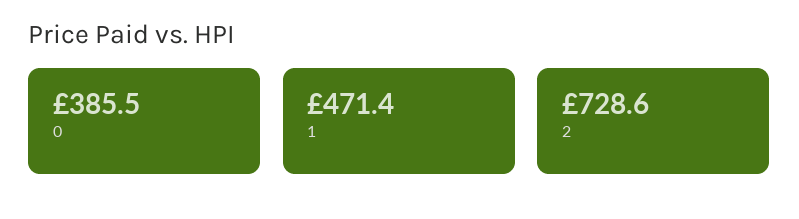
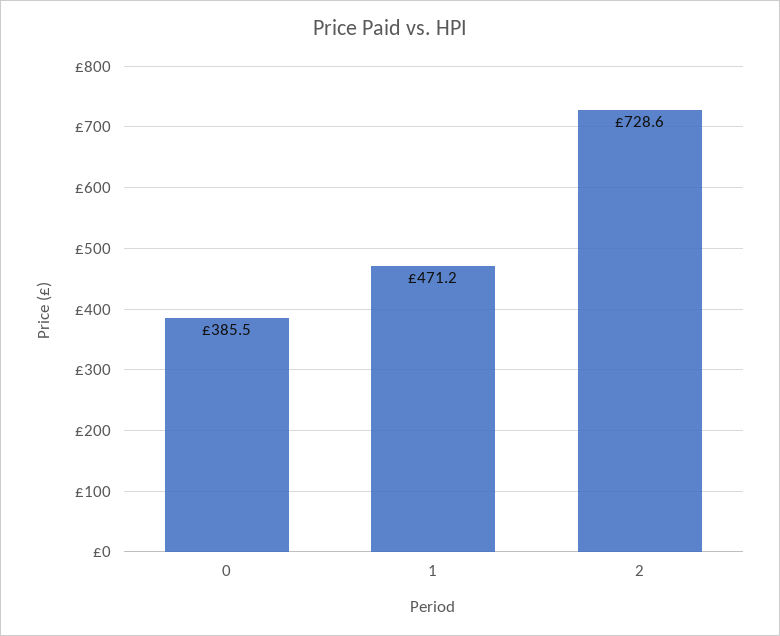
  {
    "0": 385.5,
-   "1": 471.4,
+   "1": 471.2,
    "2": 728.6
  }

